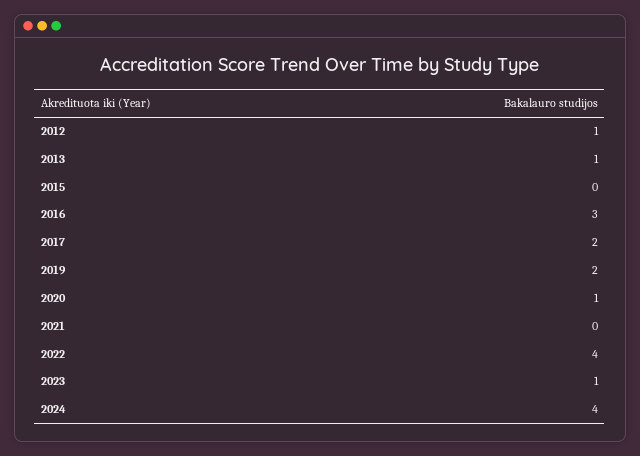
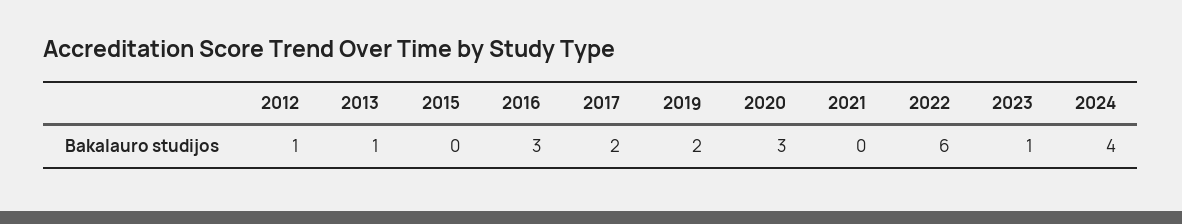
  {
    "2012": 1,
    "2013": 1,
    "2015": 0,
    "2016": 3,
    "2017": 2,
    "2019": 2,
-   "2020": 1,
+   "2020": 3,
    "2021": 0,
-   "2022": 4,
+   "2022": 6,
    "2023": 1,
    "2024": 4
  }

